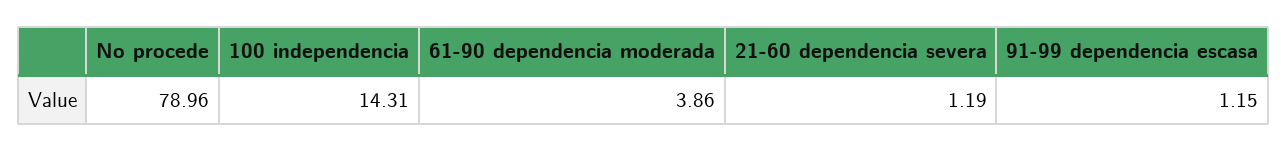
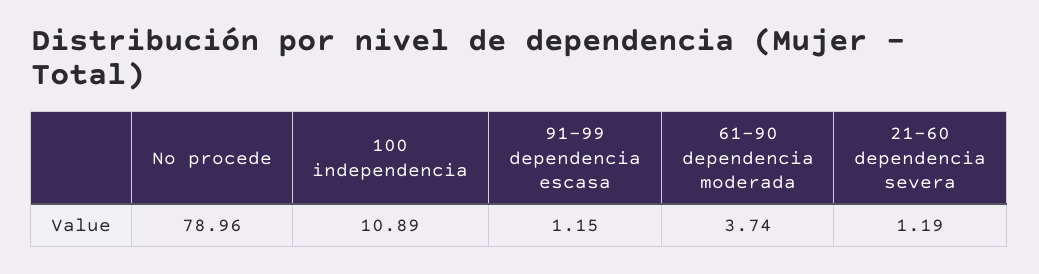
  {
    "No procede": 78.96,
-   "100 independencia": 14.31,
+   "100 independencia": 10.89,
-   "61-90 dependencia moderada": 3.86,
+   "61-90 dependencia moderada": 3.74,
    "21-60 dependencia severa": 1.19,
    "91-99 dependencia escasa": 1.15
  }

